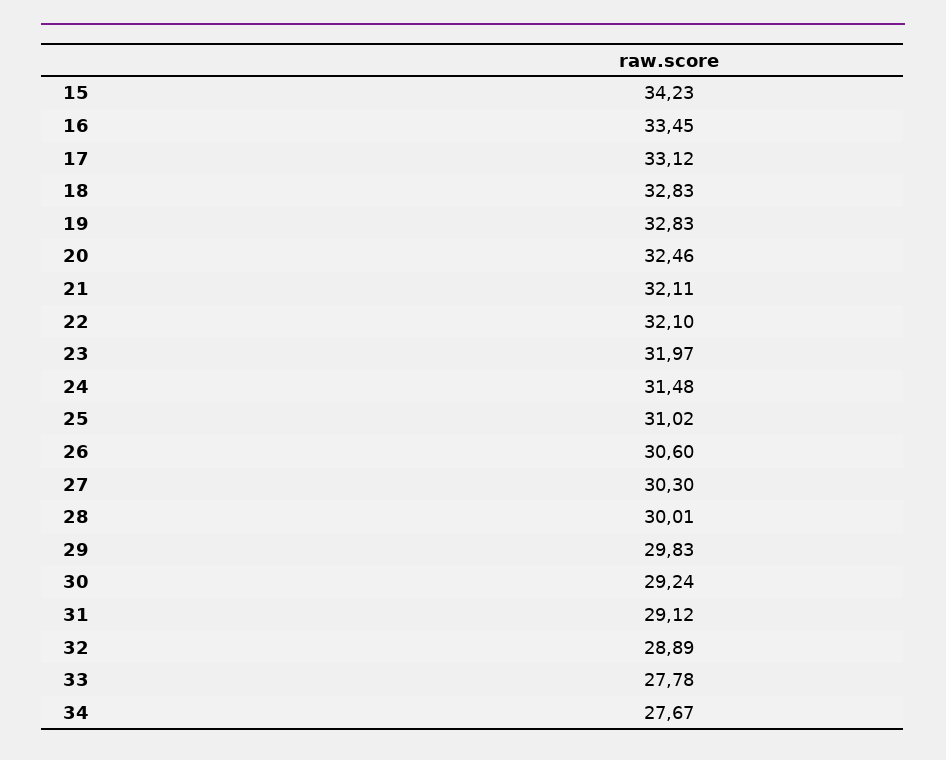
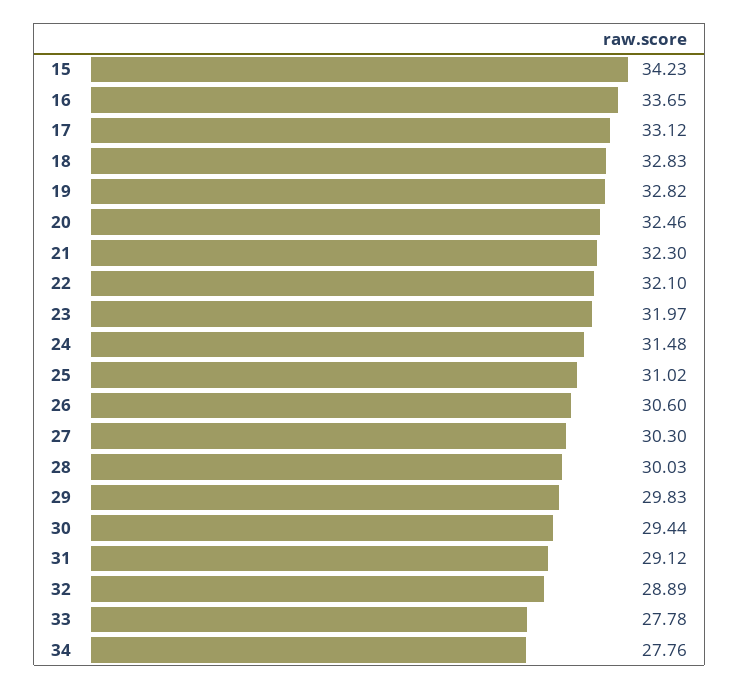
  {
    "15": 34.23,
-   "16": 33.45,
+   "16": 33.65,
    "17": 33.12,
    "18": 32.83,
-   "19": 32.83,
+   "19": 32.82,
    "20": 32.46,
-   "21": 32.11,
+   "21": 32.3,
    "22": 32.1,
    "23": 31.97,
    "24": 31.48,
    "25": 31.02,
    "26": 30.6,
    "27": 30.3,
-   "28": 30.01,
+   "28": 30.03,
    "29": 29.83,
-   "30": 29.24,
+   "30": 29.44,
    "31": 29.12,
    "32": 28.89,
    "33": 27.78,
-   "34": 27.67
+   "34": 27.76
  }

